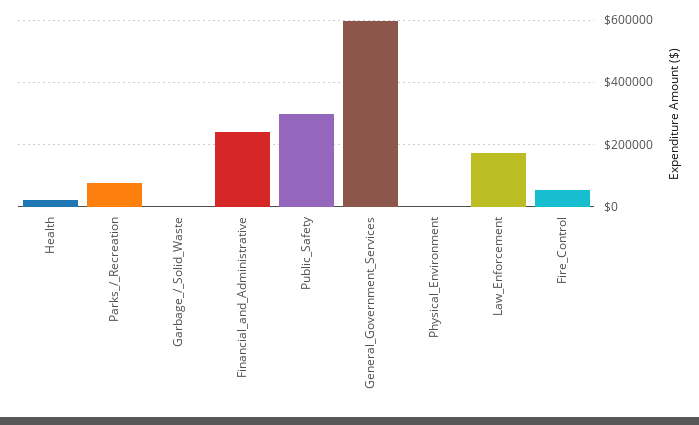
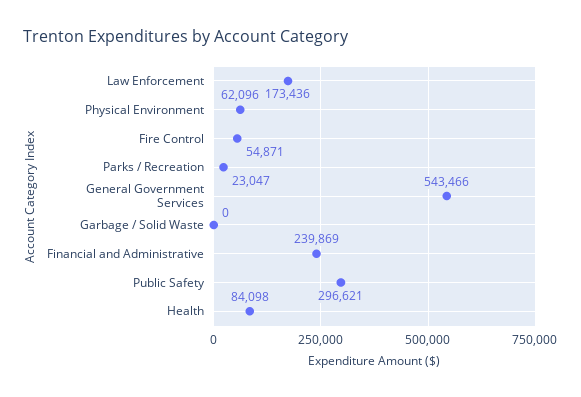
  {
-   "Health": 20000,
+   "Health": 84098,
-   "Parks_/_Recreation": 80000,
+   "Parks_/_Recreation": 23047,
    "Garbage_/_Solid_Waste": 0,
    "Financial_and_Administrative": 239869,
    "Public_Safety": 296621,
-   "General_Government_Services": 600000,
+   "General_Government_Services": 543466,
-   "Physical_Environment": 0,
+   "Physical_Environment": 62096,
    "Law_Enforcement": 173436,
    "Fire_Control": 54871
  }

